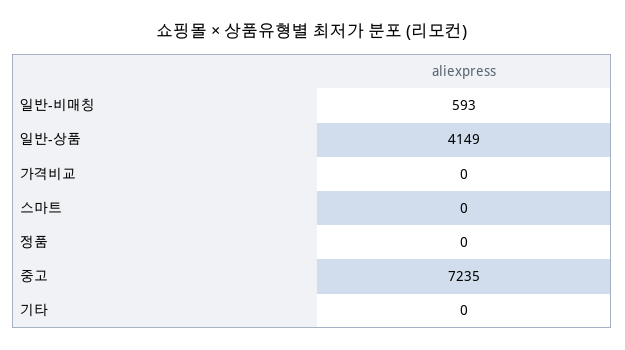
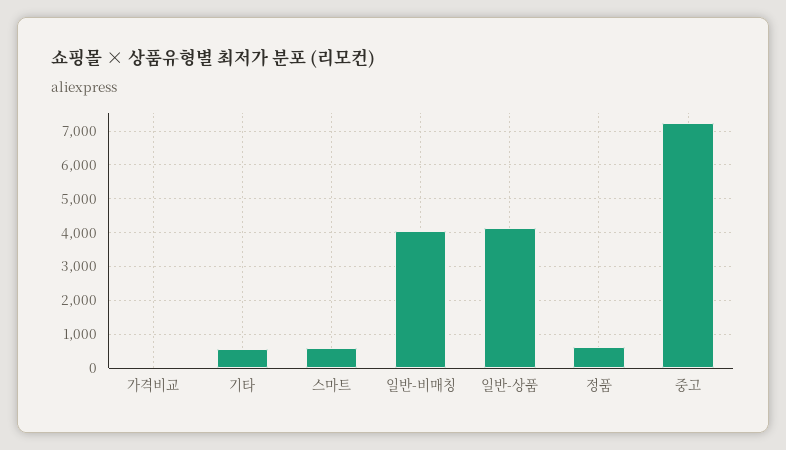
  {
-   "일반-비매칭": 593,
+   "일반-비매칭": 4000,
    "일반-상품": 4149,
    "가격비교": 0,
-   "스마트": 0,
+   "스마트": 600,
-   "정품": 0,
+   "정품": 600,
    "중고": 7235,
-   "기타": 0
+   "기타": 600
  }

